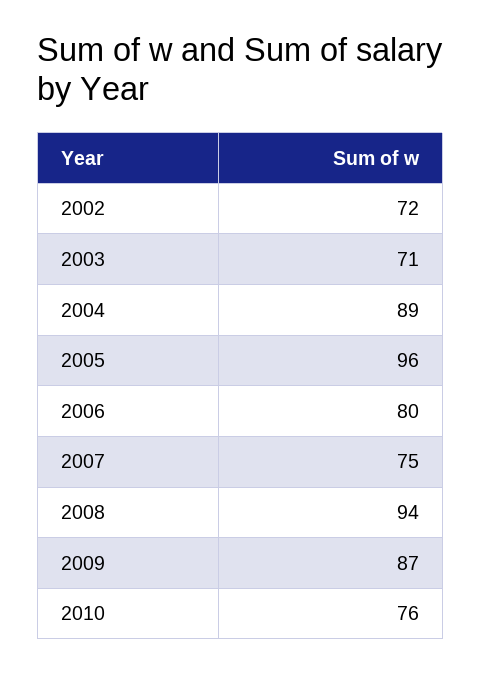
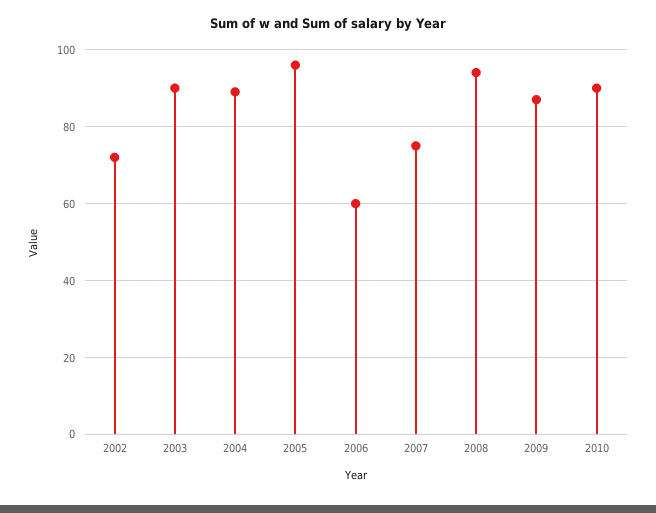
  {
    "2002": 72,
-   "2003": 71,
+   "2003": 90,
    "2004": 89,
    "2005": 96,
-   "2006": 80,
+   "2006": 60,
    "2007": 75,
    "2008": 94,
    "2009": 87,
-   "2010": 76
+   "2010": 90
  }

